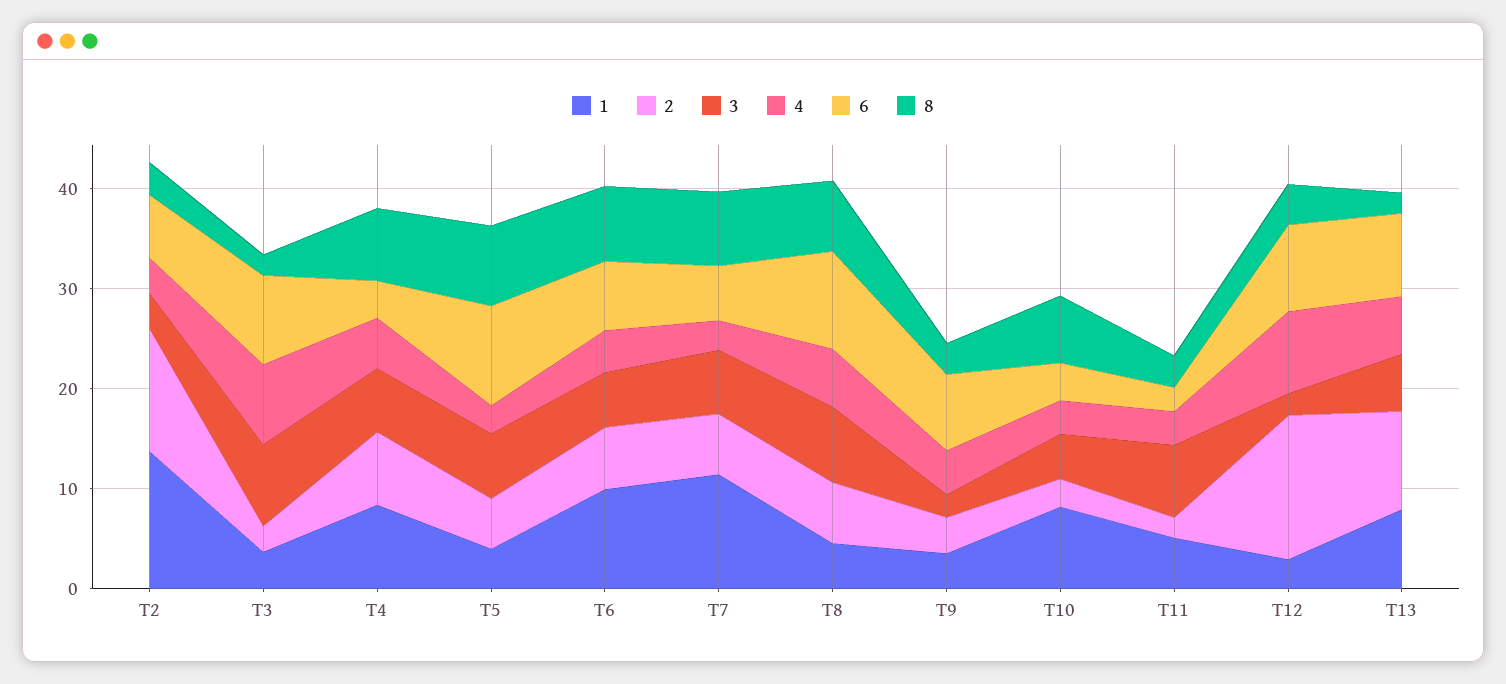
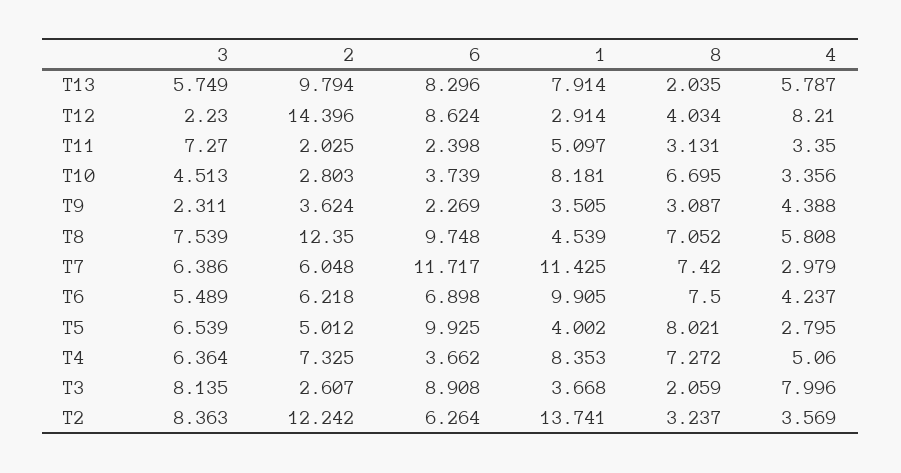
  {
    "1": {
      "T2": 13.741,
      "T3": 3.668,
      "T4": 8.353,
      "T5": 4.002,
      "T6": 9.905,
      "T7": 11.425,
      "T8": 4.539,
      "T9": 3.505,
      "T10": 8.181,
      "T11": 5.097,
      "T12": 2.914,
      "T13": 7.914
    },
    "2": {
      "T2": 12.242,
      "T3": 2.607,
      "T4": 7.325,
      "T5": 5.012,
      "T6": 6.218,
      "T7": 6.048,
-     "T8": 6,
+     "T8": 12.35,
      "T9": 3.624,
      "T10": 2.803,
      "T11": 2.025,
      "T12": 14.396,
      "T13": 9.794
    },
    "3": {
-     "T2": 4,
+     "T2": 8.363,
      "T3": 8.135,
      "T4": 6.364,
      "T5": 6.539,
      "T6": 5.489,
      "T7": 6.386,
      "T8": 7.539,
      "T9": 2.311,
      "T10": 4.513,
      "T11": 7.27,
      "T12": 2.23,
      "T13": 5.749
    },
    "4": {
      "T2": 3.569,
      "T3": 7.996,
      "T4": 5.06,
      "T5": 2.795,
      "T6": 4.237,
      "T7": 2.979,
      "T8": 5.808,
      "T9": 4.388,
      "T10": 3.356,
      "T11": 3.35,
      "T12": 8.21,
      "T13": 5.787
    },
    "6": {
      "T2": 6.264,
      "T3": 8.908,
      "T4": 3.662,
      "T5": 9.925,
      "T6": 6.898,
-     "T7": 6,
+     "T7": 11.717,
      "T8": 9.748,
-     "T9": 8,
+     "T9": 2.269,
      "T10": 3.739,
      "T11": 2.398,
      "T12": 8.624,
      "T13": 8.296
    },
    "8": {
      "T2": 3.237,
      "T3": 2.059,
      "T4": 7.272,
      "T5": 8.021,
      "T6": 7.5,
      "T7": 7.42,
      "T8": 7.052,
      "T9": 3.087,
      "T10": 6.695,
      "T11": 3.131,
      "T12": 4.034,
      "T13": 2.035
    }
  }

